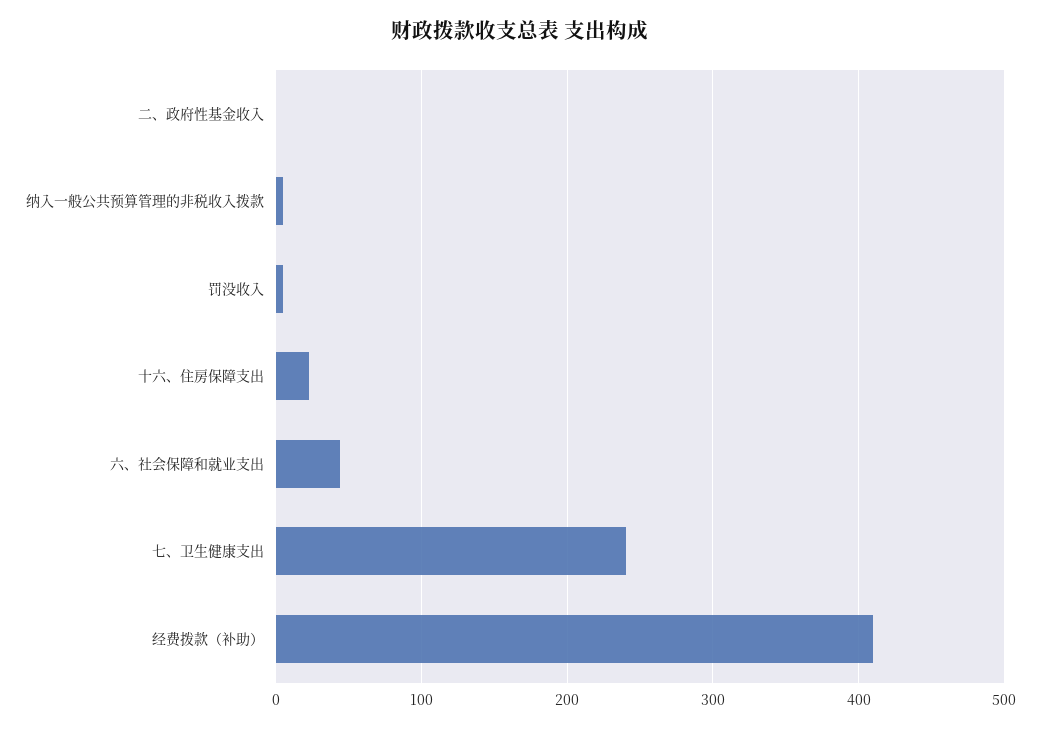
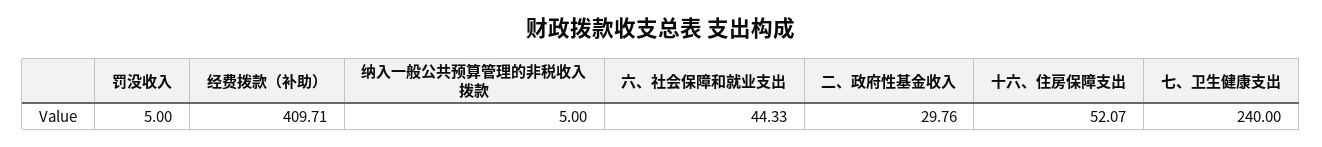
  {
-   "二、政府性基金收入": 0,
+   "二、政府性基金收入": 29.76,
    "纳入一般公共预算管理的非税收入拨款": 5,
    "罚没收入": 5,
-   "十六、住房保障支出": 20,
+   "十六、住房保障支出": 52.07,
    "六、社会保障和就业支出": 44.33,
    "七、卫生健康支出": 240,
    "经费拨款（补助）": 409.71
  }

